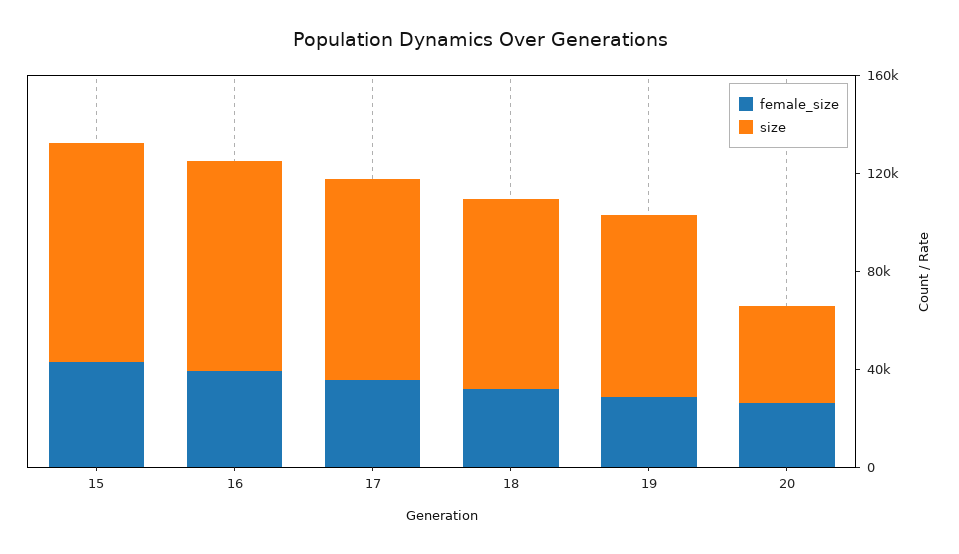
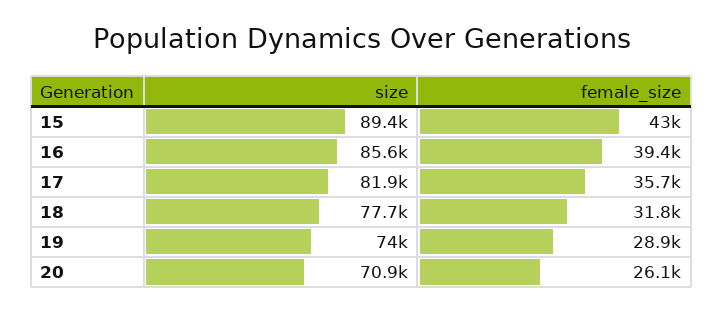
  {
    "female_size": {
      "15": 43000,
      "16": 39400,
      "17": 35700,
      "18": 31800,
      "19": 28900,
      "20": 26100
    },
    "size": {
      "15": 89400,
      "16": 85600,
      "17": 81900,
      "18": 77700,
      "19": 74000,
-     "20": 40000
+     "20": 70900
    }
  }

